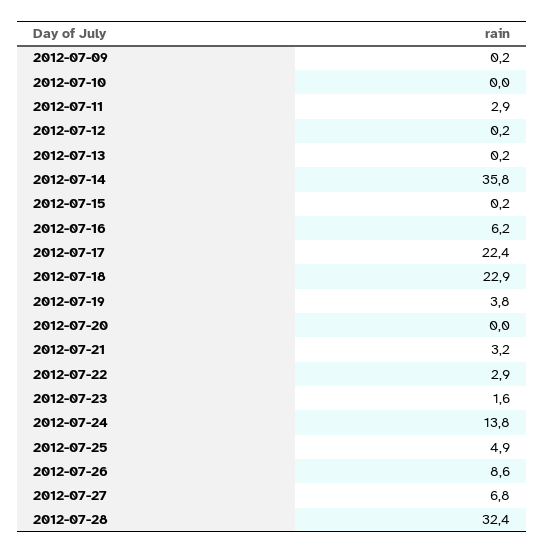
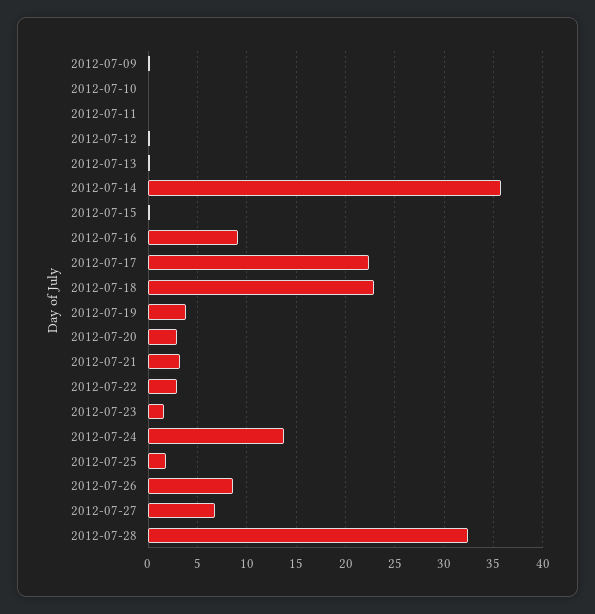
  {
    "2012-07-09": 0.2,
    "2012-07-10": 0,
-   "2012-07-11": 2.9,
+   "2012-07-11": 0,
    "2012-07-12": 0.2,
    "2012-07-13": 0.2,
    "2012-07-14": 35.8,
    "2012-07-15": 0.2,
-   "2012-07-16": 6.2,
+   "2012-07-16": 9,
    "2012-07-17": 22.4,
    "2012-07-18": 22.9,
    "2012-07-19": 3.8,
-   "2012-07-20": 0,
+   "2012-07-20": 3,
    "2012-07-21": 3.2,
    "2012-07-22": 2.9,
    "2012-07-23": 1.6,
    "2012-07-24": 13.8,
-   "2012-07-25": 4.9,
+   "2012-07-25": 2,
    "2012-07-26": 8.6,
    "2012-07-27": 6.8,
    "2012-07-28": 32.4
  }

